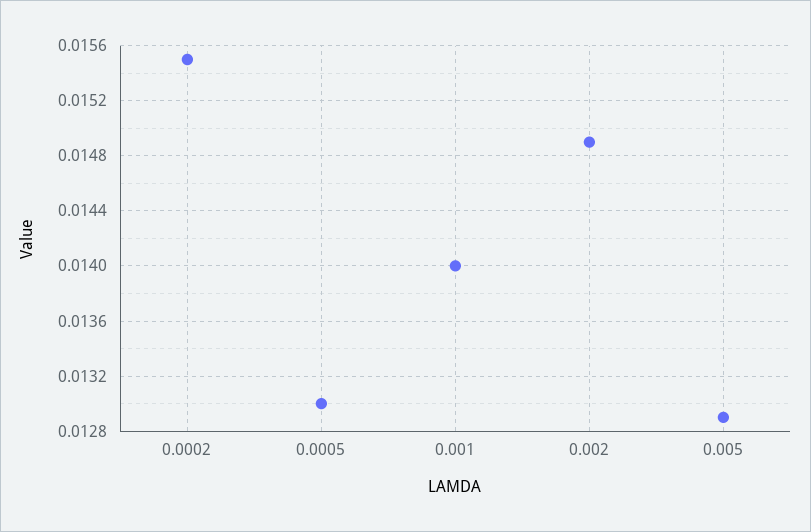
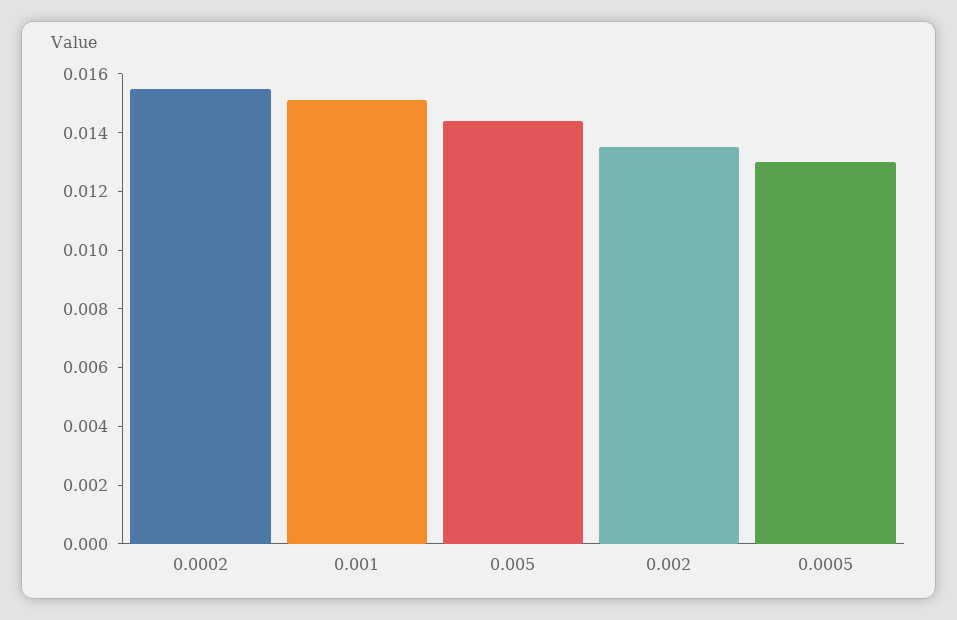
  {
    "0.0002": 0.0155,
    "0.0005": 0.013,
-   "0.001": 0.014,
+   "0.001": 0.015,
-   "0.002": 0.0149,
+   "0.002": 0.0135,
-   "0.005": 0.0129
+   "0.005": 0.0145
  }

